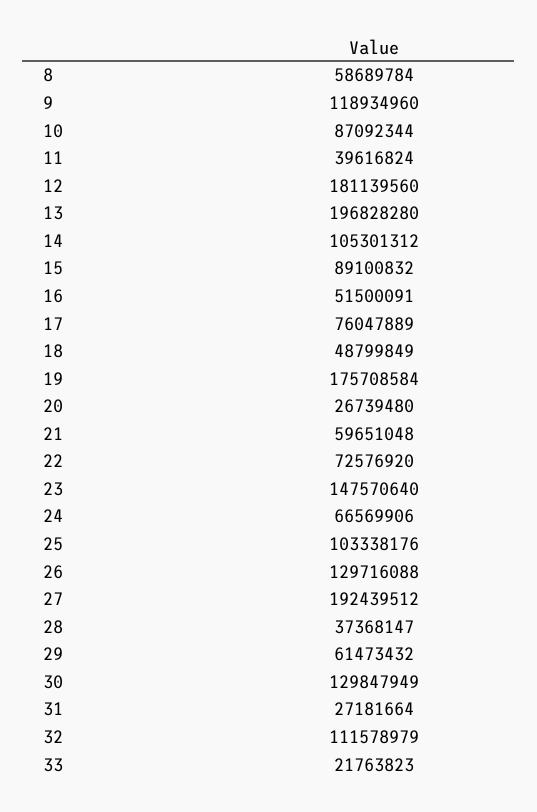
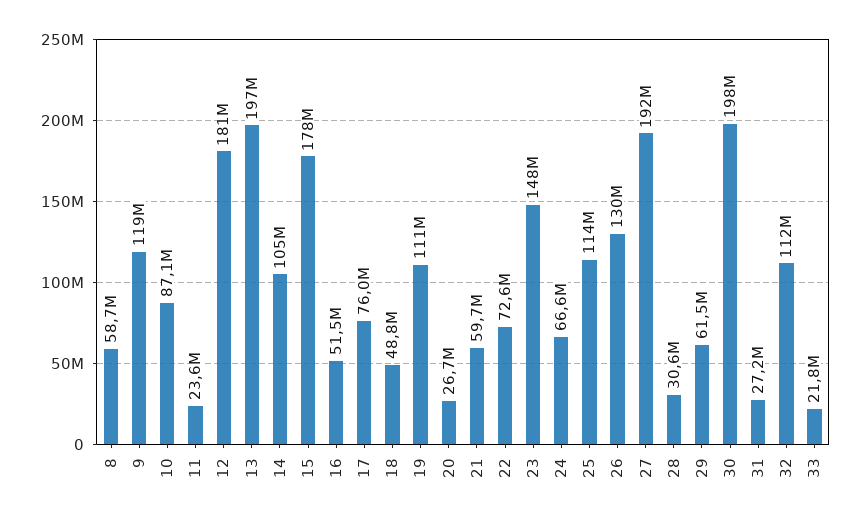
  {
    "8": 58689784,
    "9": 118934960,
    "10": 87092344,
-   "11": 39616824,
+   "11": 23600000,
    "12": 181139560,
    "13": 196828280,
    "14": 105301312,
-   "15": 89100832,
+   "15": 178000000,
    "16": 51500091,
    "17": 76047889,
    "18": 48799849,
-   "19": 175708584,
+   "19": 111000000,
    "20": 26739480,
    "21": 59651048,
    "22": 72576920,
    "23": 147570640,
    "24": 66569906,
-   "25": 103338176,
+   "25": 114000000,
    "26": 129716088,
    "27": 192439512,
-   "28": 37368147,
+   "28": 30600000,
    "29": 61473432,
-   "30": 129847949,
+   "30": 198000000,
    "31": 27181664,
    "32": 111578979,
    "33": 21763823
  }

